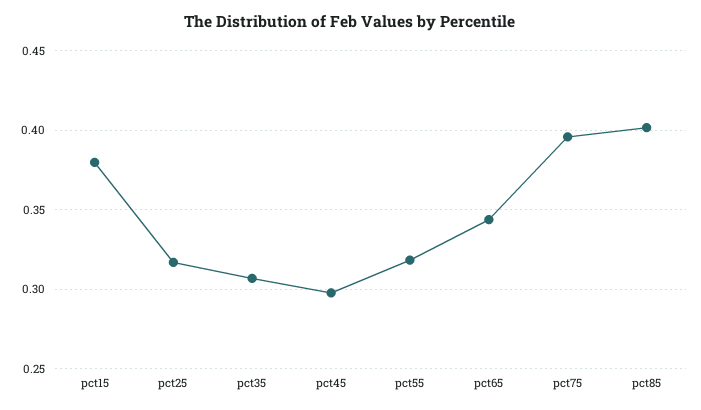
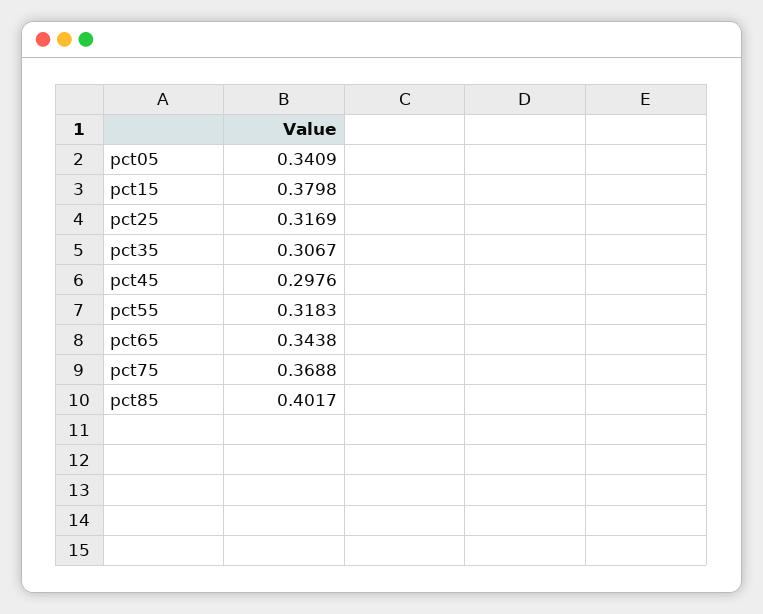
  {
    "pct15": 0.3798,
    "pct25": 0.3169,
    "pct35": 0.3067,
    "pct45": 0.2976,
    "pct55": 0.3183,
    "pct65": 0.3438,
-   "pct75": 0.395,
+   "pct75": 0.3688,
-   "pct85": 0.4017
+   "pct85": 0.4017,
+   "pct05": 0.3409
  }

